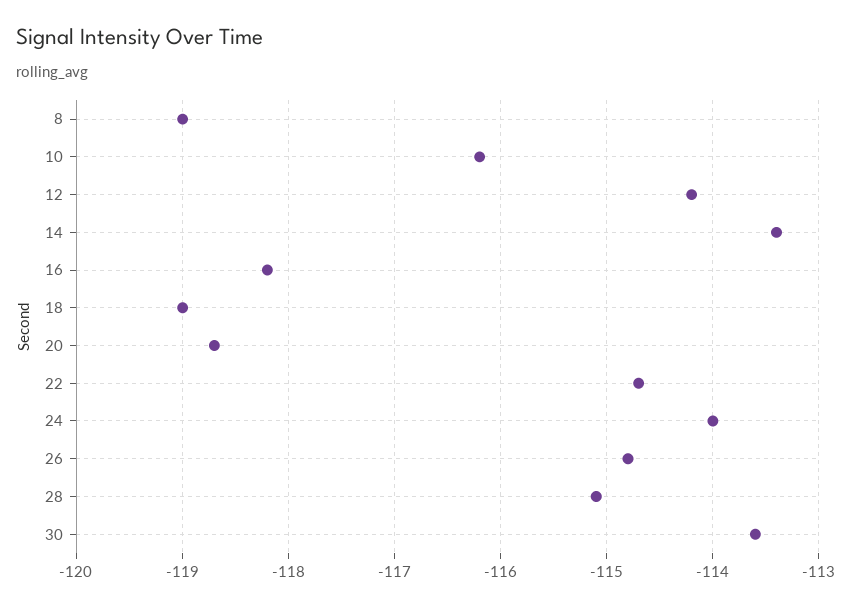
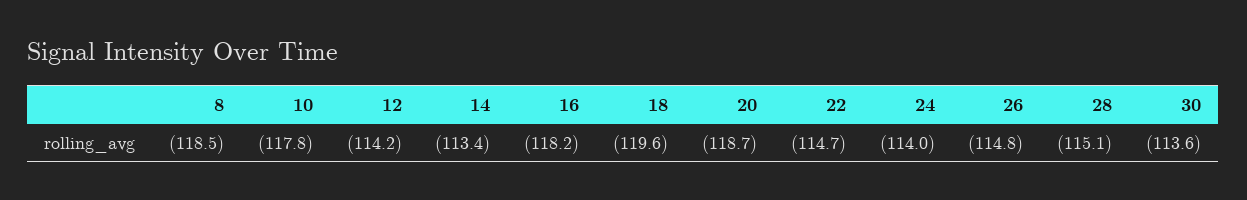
  {
-   "8": -119,
+   "8": -118.5,
-   "10": -116.2,
+   "10": -117.8,
    "12": -114.2,
    "14": -113.4,
    "16": -118.2,
-   "18": -119,
+   "18": -119.6,
    "20": -118.7,
    "22": -114.7,
    "24": -114,
    "26": -114.8,
    "28": -115.1,
    "30": -113.6
  }

